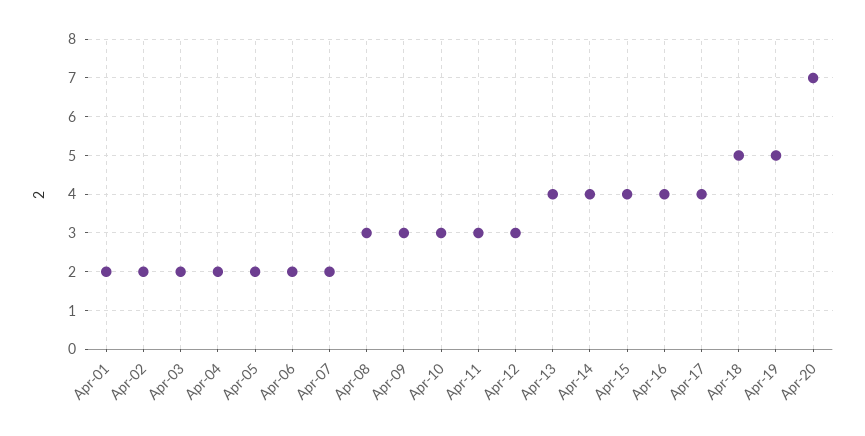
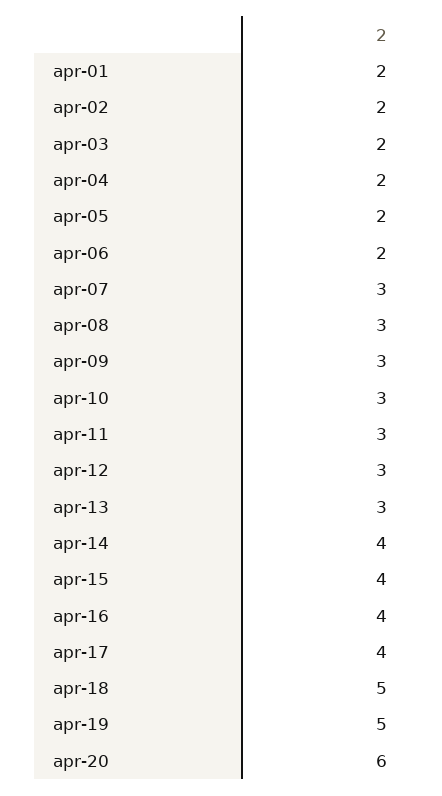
  {
    "Apr-01": 2,
    "Apr-02": 2,
    "Apr-03": 2,
    "Apr-04": 2,
    "Apr-05": 2,
    "Apr-06": 2,
-   "Apr-07": 2,
+   "Apr-07": 3,
    "Apr-08": 3,
    "Apr-09": 3,
    "Apr-10": 3,
    "Apr-11": 3,
    "Apr-12": 3,
-   "Apr-13": 4,
+   "Apr-13": 3,
    "Apr-14": 4,
    "Apr-15": 4,
    "Apr-16": 4,
    "Apr-17": 4,
    "Apr-18": 5,
    "Apr-19": 5,
-   "Apr-20": 7
+   "Apr-20": 6
  }

